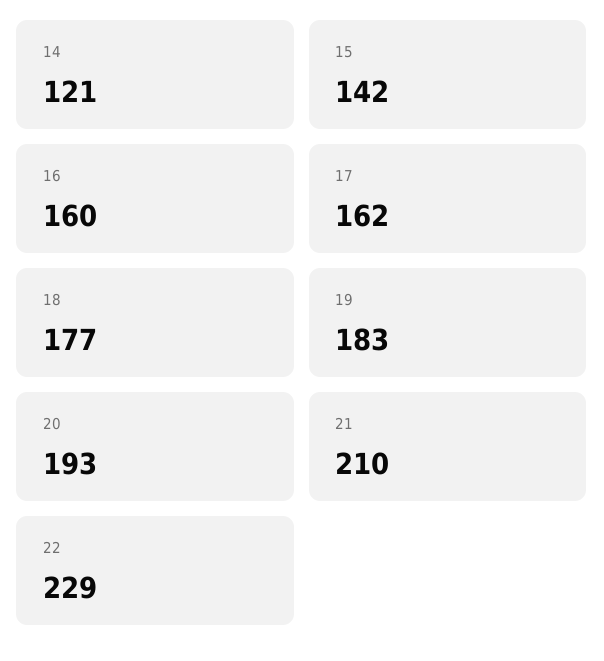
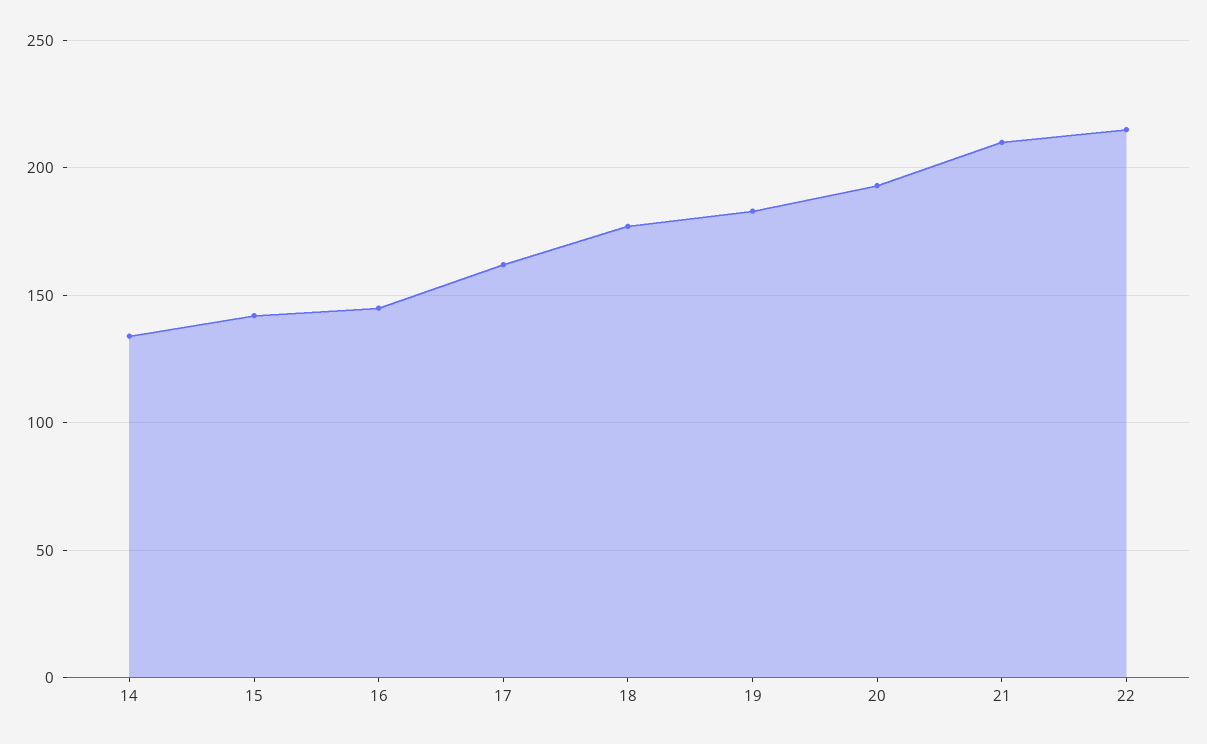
  {
-   "14": 121,
+   "14": 135,
    "15": 142,
-   "16": 160,
+   "16": 145,
    "17": 162,
    "18": 177,
    "19": 183,
    "20": 193,
    "21": 210,
-   "22": 229
+   "22": 215
  }

